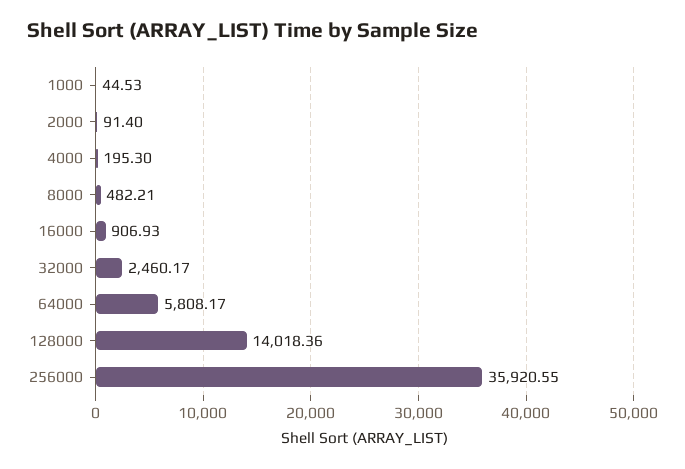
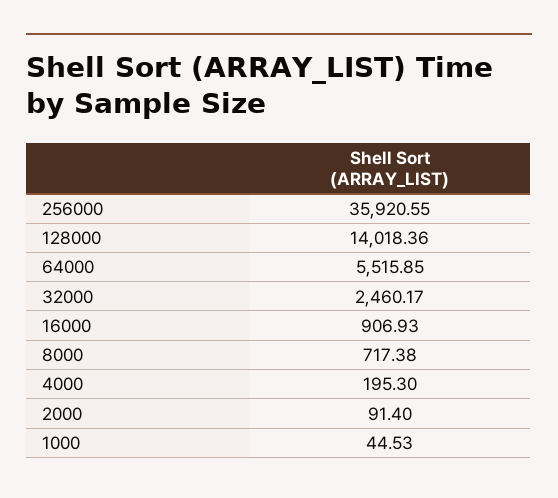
  {
    "1000": 44.53,
    "2000": 91.4,
    "4000": 195.3,
-   "8000": 482.21,
+   "8000": 717.38,
    "16000": 906.93,
    "32000": 2460.17,
-   "64000": 5808.17,
+   "64000": 5515.85,
    "128000": 14018.36,
    "256000": 35920.55
  }

